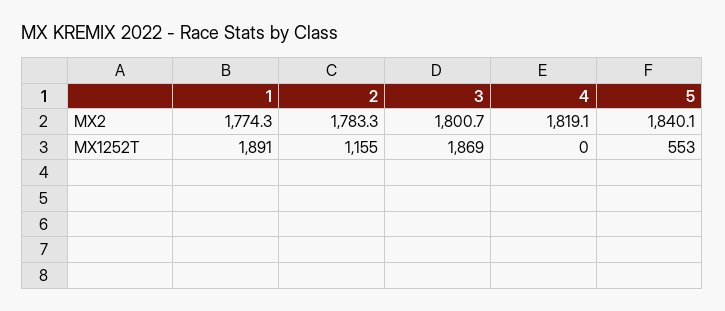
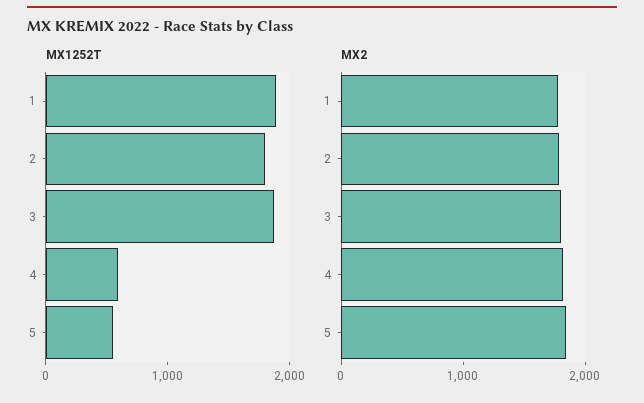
  {
    "MX2": {
      "1": 1774.3,
      "2": 1783.3,
      "3": 1800.7,
      "4": 1819.1,
      "5": 1840.1
    },
    "MX1252T": {
      "1": 1891,
-     "2": 1155,
+     "2": 1800,
      "3": 1869,
-     "4": 0,
+     "4": 600,
      "5": 553
    }
  }

